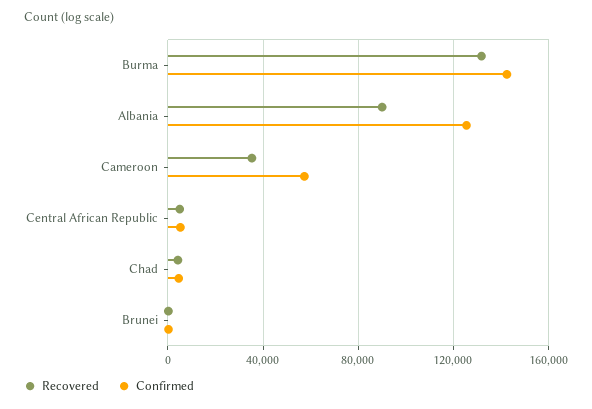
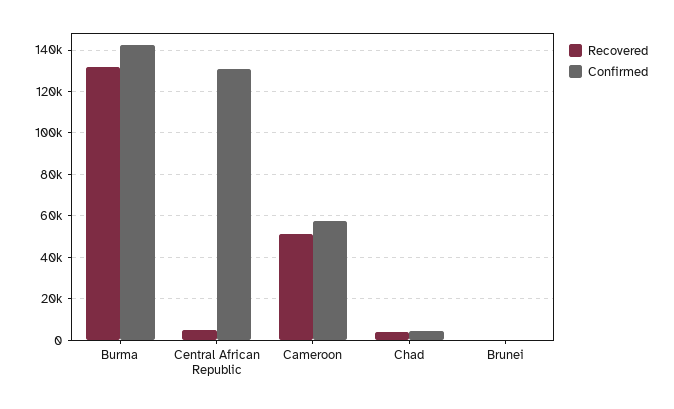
  {
    "Recovered": {
      "Burma": 130000,
-     "Albania": 90000,
-     "Cameroon": 35000,
+     "Cameroon": 50000,
      "Central African Republic": 5000,
      "Chad": 5000,
      "Brunei": 0
    },
    "Confirmed": {
      "Burma": 140000,
-     "Albania": 125000,
      "Cameroon": 55000,
-     "Central African Republic": 5000,
+     "Central African Republic": 130000,
      "Chad": 5000,
      "Brunei": 0
    }
  }

